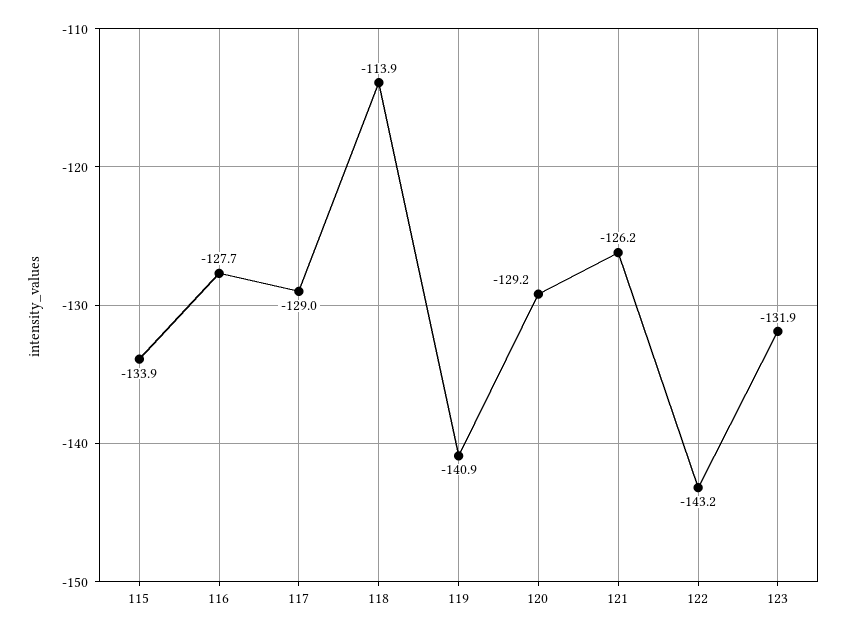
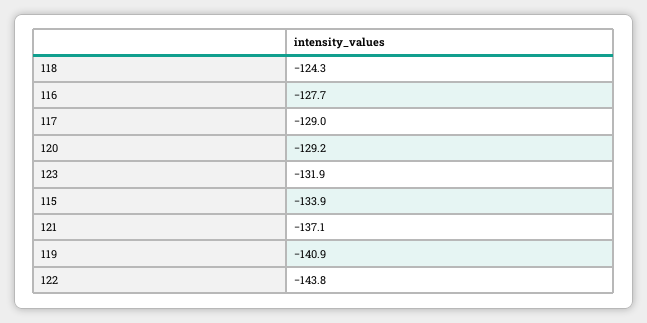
  {
    "115": -133.9,
    "116": -127.7,
    "117": -129,
-   "118": -113.9,
+   "118": -124.3,
    "119": -140.9,
    "120": -129.2,
-   "121": -126.2,
+   "121": -137.1,
-   "122": -143.2,
+   "122": -143.8,
    "123": -131.9
  }

